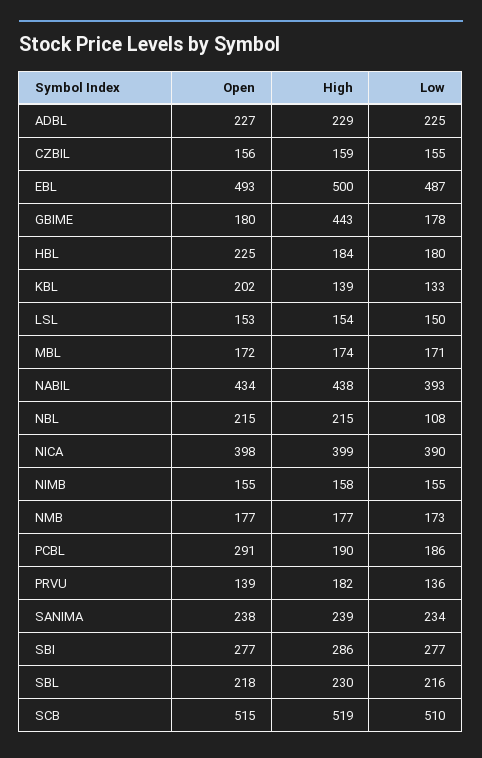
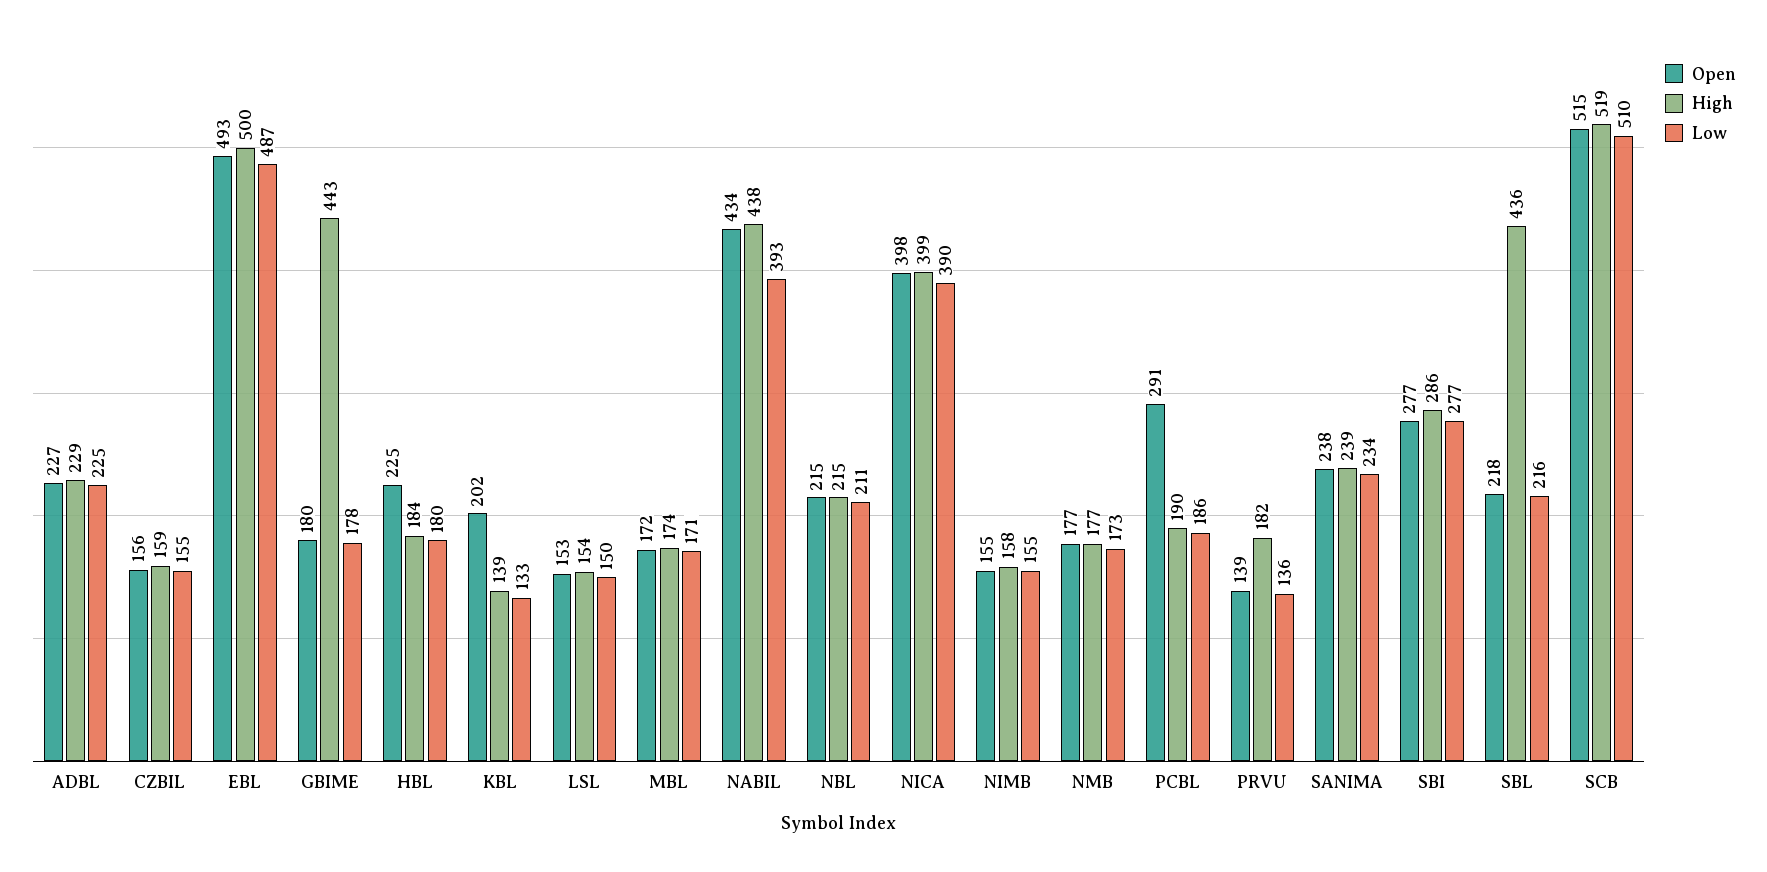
  {
    "Open": {
      "ADBL": 227,
      "CZBIL": 156,
      "EBL": 493,
      "GBIME": 180,
      "HBL": 225,
      "KBL": 202,
      "LSL": 153,
      "MBL": 172,
      "NABIL": 434,
      "NBL": 215,
      "NICA": 398,
      "NIMB": 155,
      "NMB": 177,
      "PCBL": 291,
      "PRVU": 139,
      "SANIMA": 238,
      "SBI": 277,
      "SBL": 218,
      "SCB": 515
    },
    "High": {
      "ADBL": 229,
      "CZBIL": 159,
      "EBL": 500,
      "GBIME": 443,
      "HBL": 184,
      "KBL": 139,
      "LSL": 154,
      "MBL": 174,
      "NABIL": 438,
      "NBL": 215,
      "NICA": 399,
      "NIMB": 158,
      "NMB": 177,
      "PCBL": 190,
      "PRVU": 182,
      "SANIMA": 239,
      "SBI": 286,
-     "SBL": 230,
+     "SBL": 436,
      "SCB": 519
    },
    "Low": {
      "ADBL": 225,
      "CZBIL": 155,
      "EBL": 487,
      "GBIME": 178,
      "HBL": 180,
      "KBL": 133,
      "LSL": 150,
      "MBL": 171,
      "NABIL": 393,
-     "NBL": 108,
+     "NBL": 211,
      "NICA": 390,
      "NIMB": 155,
      "NMB": 173,
      "PCBL": 186,
      "PRVU": 136,
      "SANIMA": 234,
      "SBI": 277,
      "SBL": 216,
      "SCB": 510
    }
  }

